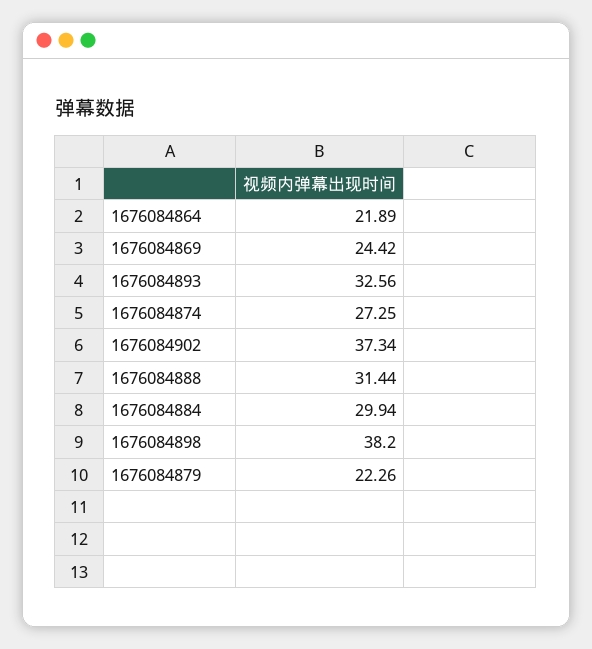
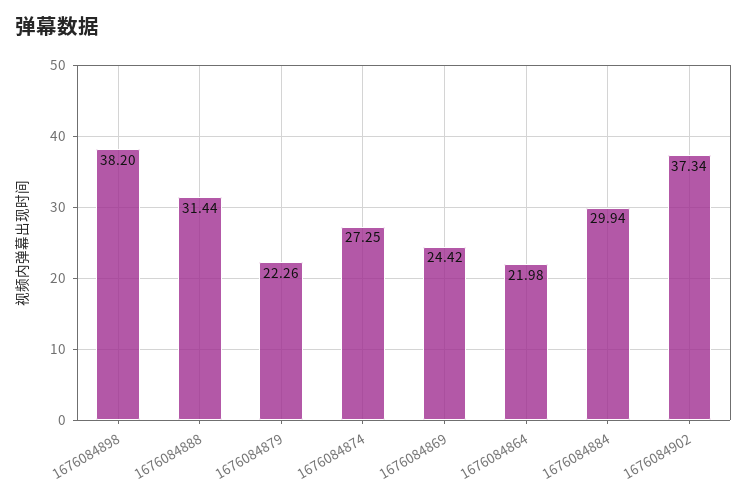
  {
-   "1676084864": 21.89,
+   "1676084864": 21.98,
    "1676084869": 24.42,
-   "1676084893": 32.56,
    "1676084874": 27.25,
    "1676084902": 37.34,
    "1676084888": 31.44,
    "1676084884": 29.94,
    "1676084898": 38.2,
    "1676084879": 22.26
  }

